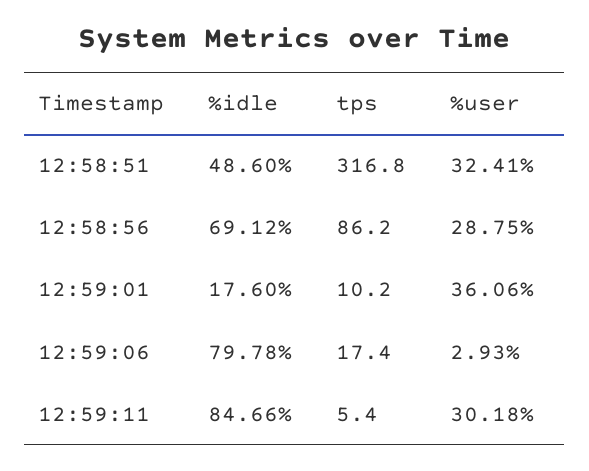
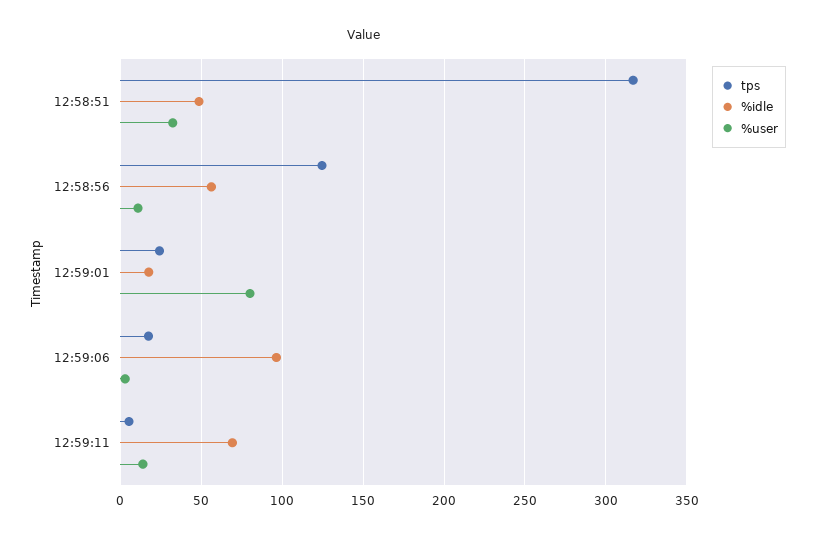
  {
    "%idle": {
      "12:58:51": 48.6,
-     "12:58:56": 69.12,
+     "12:58:56": 55,
      "12:59:01": 17.6,
-     "12:59:06": 79.78,
+     "12:59:06": 95,
-     "12:59:11": 84.66
+     "12:59:11": 70
    },
    "tps": {
      "12:58:51": 316.8,
-     "12:58:56": 86.2,
+     "12:58:56": 125,
-     "12:59:01": 10.2,
+     "12:59:01": 25,
      "12:59:06": 17.4,
      "12:59:11": 5.4
    },
    "%user": {
      "12:58:51": 32.41,
-     "12:58:56": 28.75,
+     "12:58:56": 10,
-     "12:59:01": 36.06,
+     "12:59:01": 80,
      "12:59:06": 2.93,
-     "12:59:11": 30.18
+     "12:59:11": 15
    }
  }

